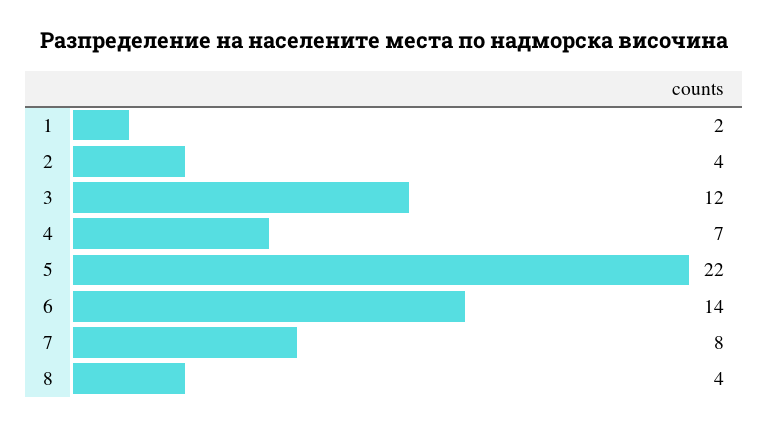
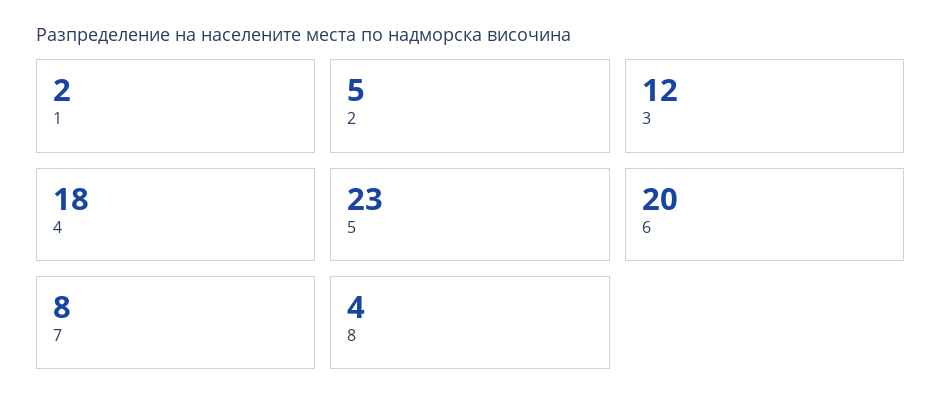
  {
    "1": 2,
-   "2": 4,
+   "2": 5,
    "3": 12,
-   "4": 7,
+   "4": 18,
-   "5": 22,
+   "5": 23,
-   "6": 14,
+   "6": 20,
    "7": 8,
    "8": 4
  }

